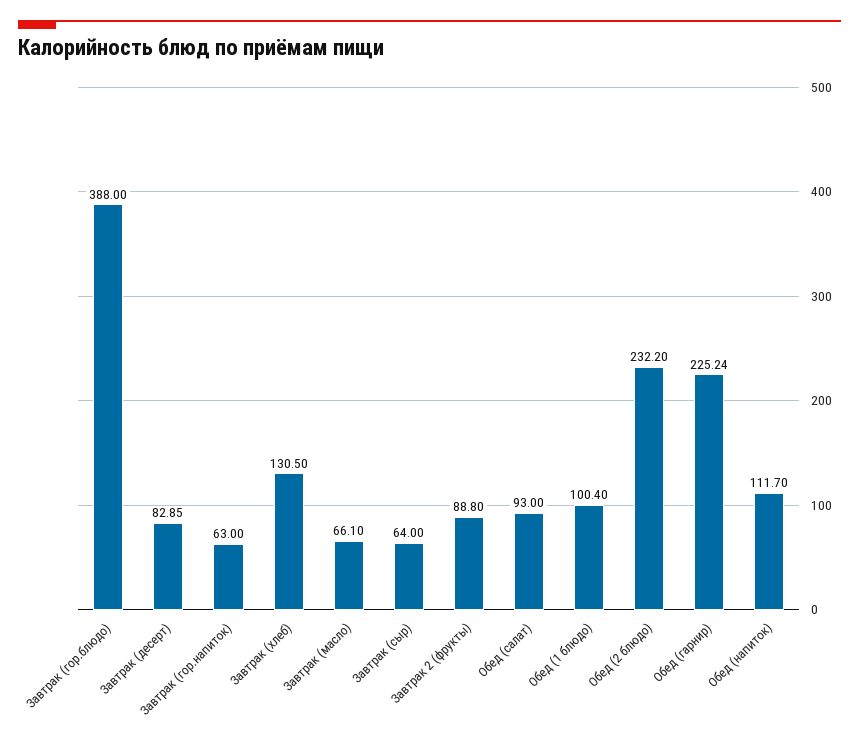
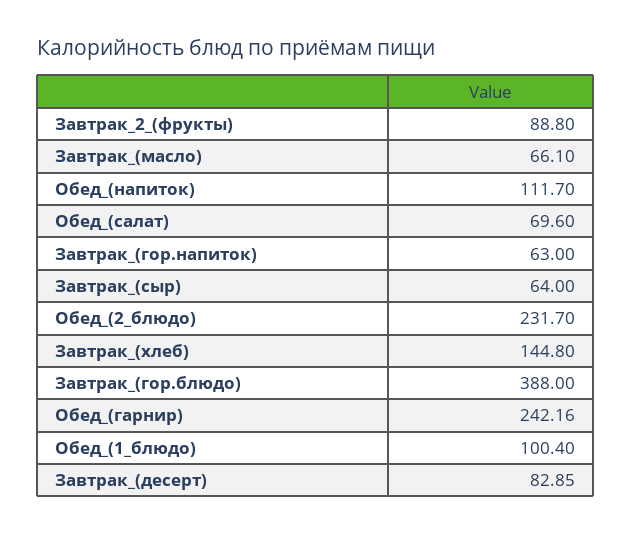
  {
    "Завтрак (гор.блюдо)": 388,
    "Завтрак (десерт)": 82.85,
    "Завтрак (гор.напиток)": 63,
-   "Завтрак (хлеб)": 130.5,
+   "Завтрак (хлеб)": 144.8,
    "Завтрак (масло)": 66.1,
    "Завтрак (сыр)": 64,
    "Завтрак 2 (фрукты)": 88.8,
-   "Обед (салат)": 93,
+   "Обед (салат)": 69.6,
    "Обед (1 блюдо)": 100.4,
-   "Обед (2 блюдо)": 232.2,
+   "Обед (2 блюдо)": 231.7,
-   "Обед (гарнир)": 225.24,
+   "Обед (гарнир)": 242.16,
    "Обед (напиток)": 111.7
  }

